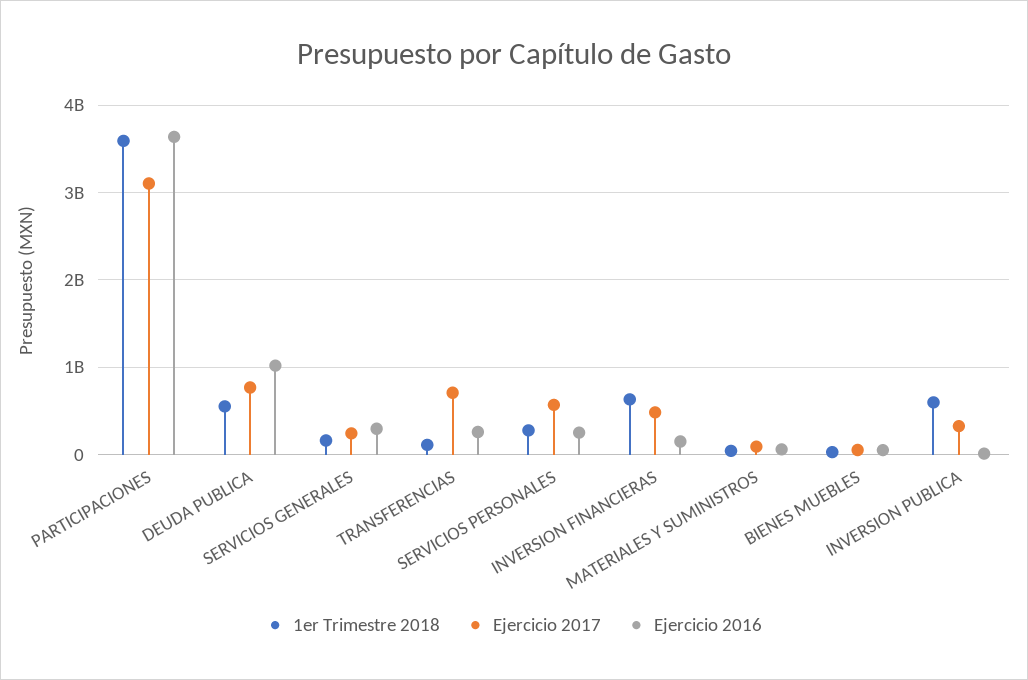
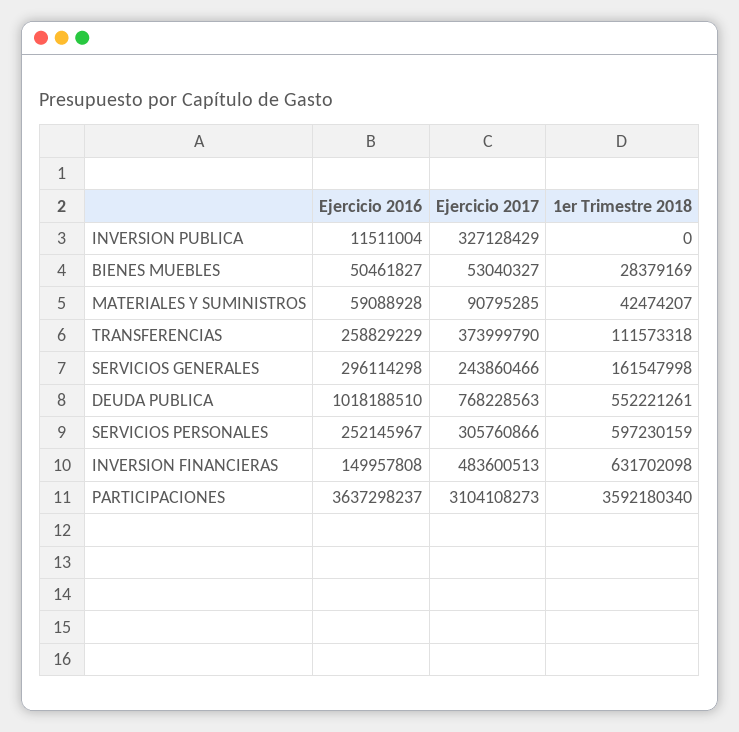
  {
    "1er Trimestre 2018": {
      "PARTICIPACIONES": 3592180340,
      "DEUDA PUBLICA": 552221261,
      "SERVICIOS GENERALES": 161547998,
      "TRANSFERENCIAS": 111573318,
-     "SERVICIOS PERSONALES": 300000000,
+     "SERVICIOS PERSONALES": 597230159,
      "INVERSION FINANCIERAS": 631702098,
      "MATERIALES Y SUMINISTROS": 42474207,
      "BIENES MUEBLES": 28379169,
-     "INVERSION PUBLICA": 600000000
+     "INVERSION PUBLICA": 0
    },
    "Ejercicio 2017": {
      "PARTICIPACIONES": 3104108273,
      "DEUDA PUBLICA": 768228563,
      "SERVICIOS GENERALES": 243860466,
-     "TRANSFERENCIAS": 700000000,
+     "TRANSFERENCIAS": 373999790,
-     "SERVICIOS PERSONALES": 600000000,
+     "SERVICIOS PERSONALES": 305760866,
      "INVERSION FINANCIERAS": 483600513,
      "MATERIALES Y SUMINISTROS": 90795285,
      "BIENES MUEBLES": 53040327,
      "INVERSION PUBLICA": 327128429
    },
    "Ejercicio 2016": {
      "PARTICIPACIONES": 3637298237,
      "DEUDA PUBLICA": 1018188510,
      "SERVICIOS GENERALES": 296114298,
      "TRANSFERENCIAS": 258829229,
      "SERVICIOS PERSONALES": 252145967,
      "INVERSION FINANCIERAS": 149957808,
      "MATERIALES Y SUMINISTROS": 59088928,
      "BIENES MUEBLES": 50461827,
      "INVERSION PUBLICA": 11511004
    }
  }

